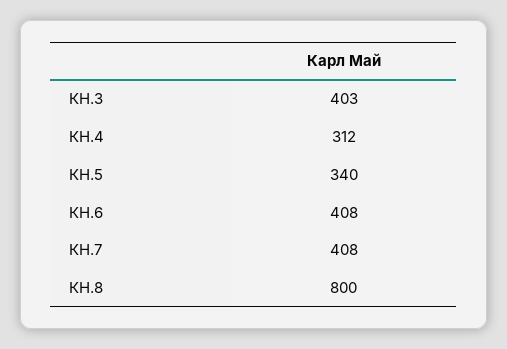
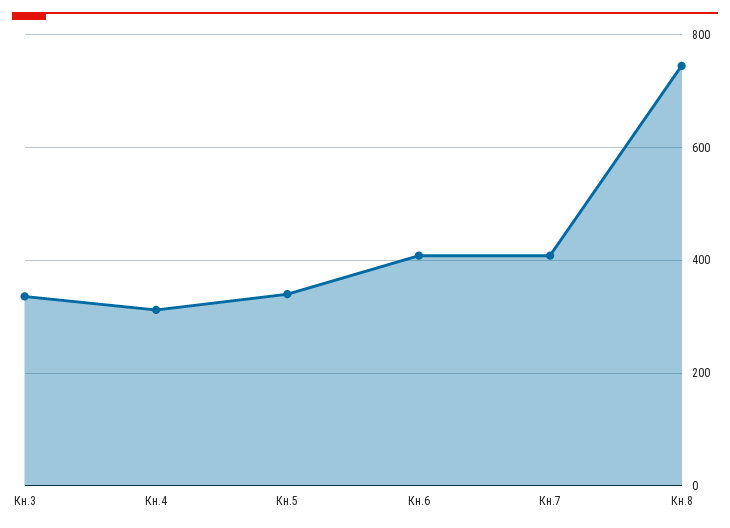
  {
-   "КН.3": 403,
+   "КН.3": 340,
    "КН.4": 312,
    "КН.5": 340,
    "КН.6": 408,
    "КН.7": 408,
-   "КН.8": 800
+   "КН.8": 740
  }

